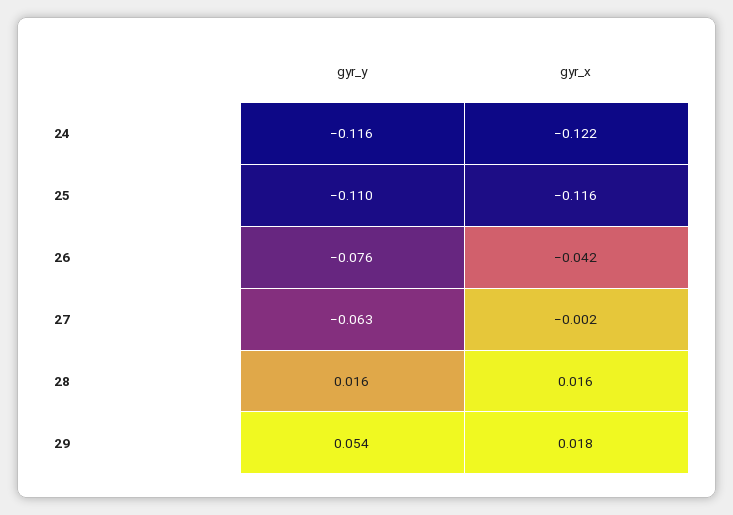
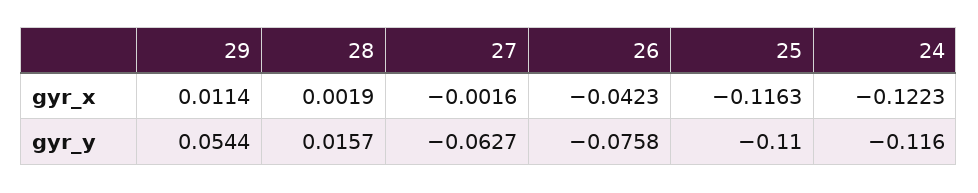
  {
    "gyr_y": {
      "24": -0.116,
      "25": -0.11,
      "26": -0.0758,
      "27": -0.0627,
      "28": 0.0157,
      "29": 0.0544
    },
    "gyr_x": {
      "24": -0.1223,
      "25": -0.1163,
      "26": -0.0423,
      "27": -0.0016,
-     "28": 0.016,
+     "28": 0.0019,
-     "29": 0.018
+     "29": 0.0114
    }
  }

